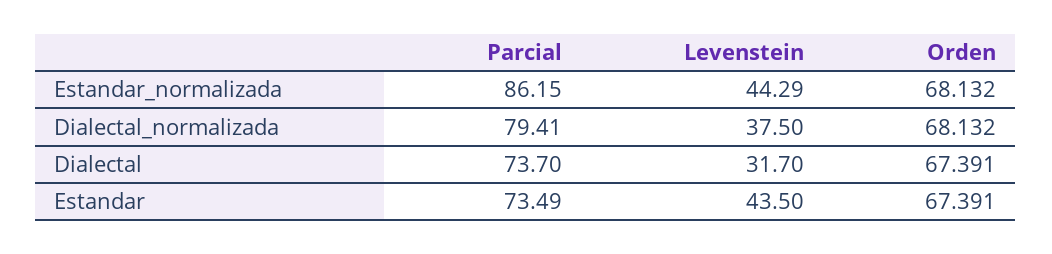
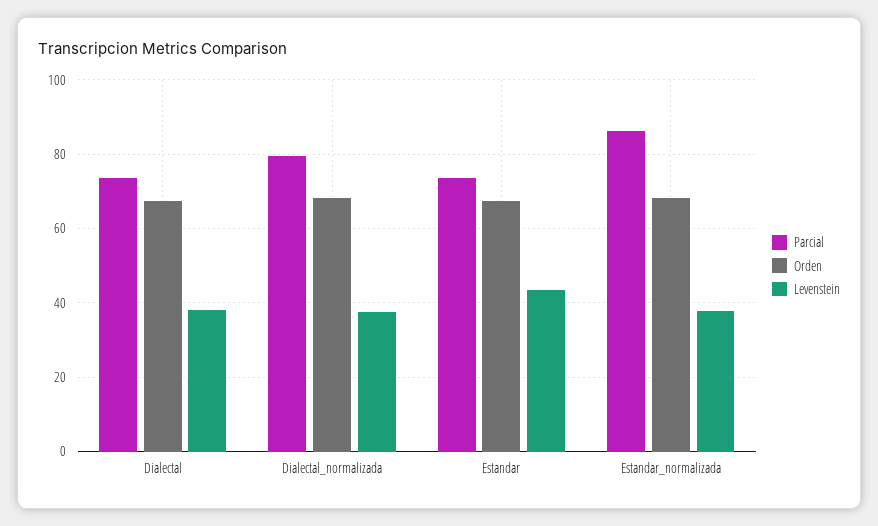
  {
    "Parcial": {
      "Estandar_normalizada": 86.15,
      "Dialectal_normalizada": 79.41,
      "Dialectal": 73.7,
      "Estandar": 73.49
    },
    "Levenstein": {
-     "Estandar_normalizada": 44.29,
+     "Estandar_normalizada": 38,
      "Dialectal_normalizada": 37.5,
-     "Dialectal": 31.7,
+     "Dialectal": 38,
      "Estandar": 43.5
    },
    "Orden": {
      "Estandar_normalizada": 68.132,
      "Dialectal_normalizada": 68.132,
      "Dialectal": 67.391,
      "Estandar": 67.391
    }
  }

